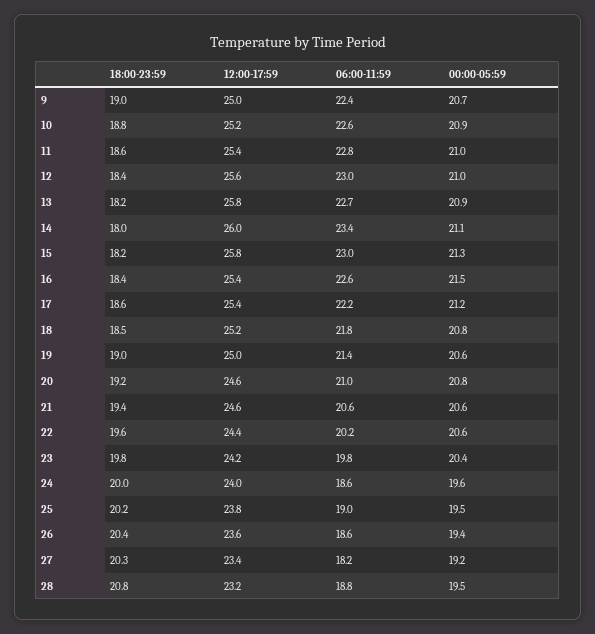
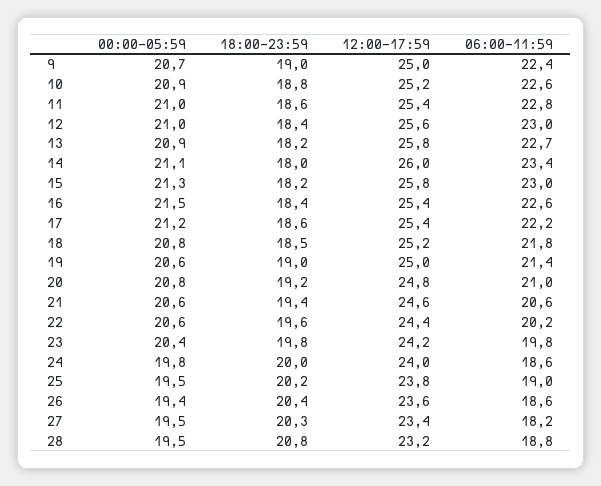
  {
    "18:00-23:59": {
      "9": 19,
      "10": 18.8,
      "11": 18.6,
      "12": 18.4,
      "13": 18.2,
      "14": 18,
      "15": 18.2,
      "16": 18.4,
      "17": 18.6,
      "18": 18.5,
      "19": 19,
      "20": 19.2,
      "21": 19.4,
      "22": 19.6,
      "23": 19.8,
      "24": 20,
      "25": 20.2,
      "26": 20.4,
      "27": 20.3,
      "28": 20.8
    },
    "12:00-17:59": {
      "9": 25,
      "10": 25.2,
      "11": 25.4,
      "12": 25.6,
      "13": 25.8,
      "14": 26,
      "15": 25.8,
      "16": 25.4,
      "17": 25.4,
      "18": 25.2,
      "19": 25,
-     "20": 24.6,
+     "20": 24.8,
      "21": 24.6,
      "22": 24.4,
      "23": 24.2,
      "24": 24,
      "25": 23.8,
      "26": 23.6,
      "27": 23.4,
      "28": 23.2
    },
    "06:00-11:59": {
      "9": 22.4,
      "10": 22.6,
      "11": 22.8,
      "12": 23,
      "13": 22.7,
      "14": 23.4,
      "15": 23,
      "16": 22.6,
      "17": 22.2,
      "18": 21.8,
      "19": 21.4,
      "20": 21,
      "21": 20.6,
      "22": 20.2,
      "23": 19.8,
      "24": 18.6,
      "25": 19,
      "26": 18.6,
      "27": 18.2,
      "28": 18.8
    },
    "00:00-05:59": {
      "9": 20.7,
      "10": 20.9,
      "11": 21,
      "12": 21,
      "13": 20.9,
      "14": 21.1,
      "15": 21.3,
      "16": 21.5,
      "17": 21.2,
      "18": 20.8,
      "19": 20.6,
      "20": 20.8,
      "21": 20.6,
      "22": 20.6,
      "23": 20.4,
-     "24": 19.6,
+     "24": 19.8,
      "25": 19.5,
      "26": 19.4,
-     "27": 19.2,
+     "27": 19.5,
      "28": 19.5
    }
  }

